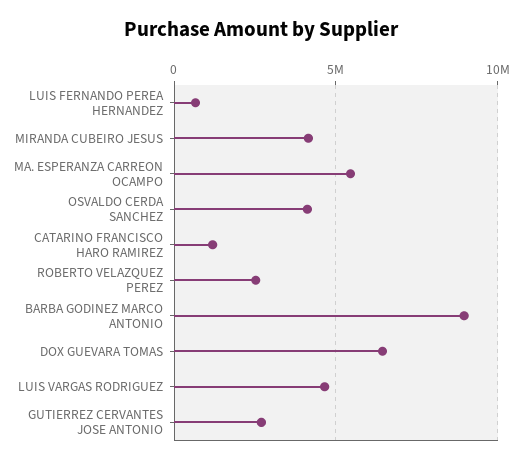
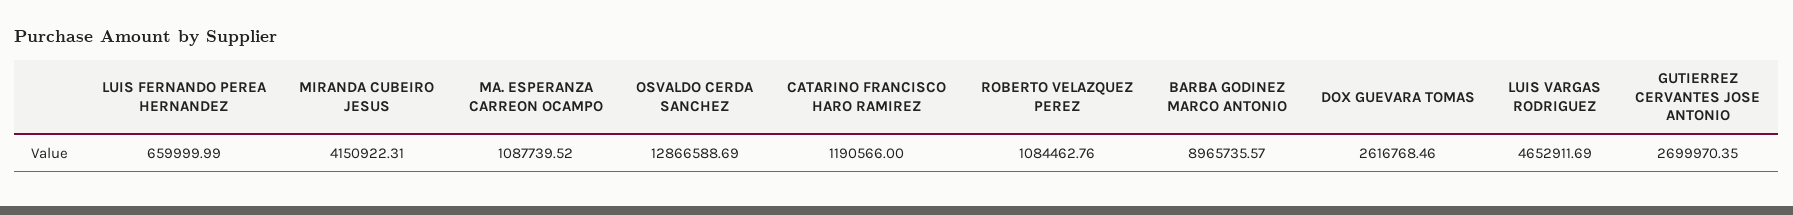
  {
    "LUIS FERNANDO PEREA HERNANDEZ": 659999.99,
    "MIRANDA CUBEIRO JESUS": 4150922.31,
-   "MA. ESPERANZA CARREON OCAMPO": 5500000,
+   "MA. ESPERANZA CARREON OCAMPO": 1087739.52,
-   "OSVALDO CERDA SANCHEZ": 4000000,
+   "OSVALDO CERDA SANCHEZ": 12866588.69,
    "CATARINO FRANCISCO HARO RAMIREZ": 1190566,
-   "ROBERTO VELAZQUEZ PEREZ": 2500000,
+   "ROBERTO VELAZQUEZ PEREZ": 1084462.76,
    "BARBA GODINEZ MARCO ANTONIO": 8965735.57,
-   "DOX GUEVARA TOMAS": 6500000,
+   "DOX GUEVARA TOMAS": 2616768.46,
    "LUIS VARGAS RODRIGUEZ": 4652911.69,
    "GUTIERREZ CERVANTES JOSE ANTONIO": 2699970.35
  }

